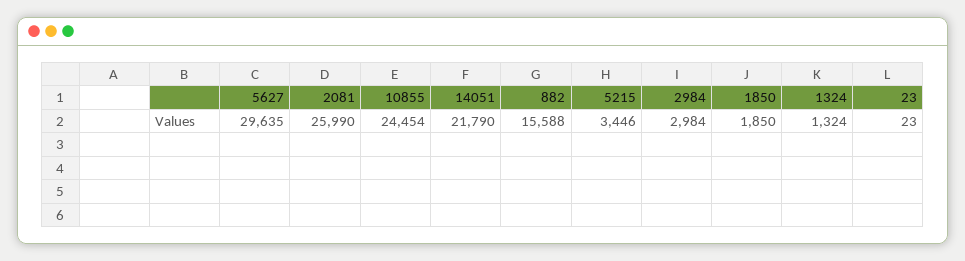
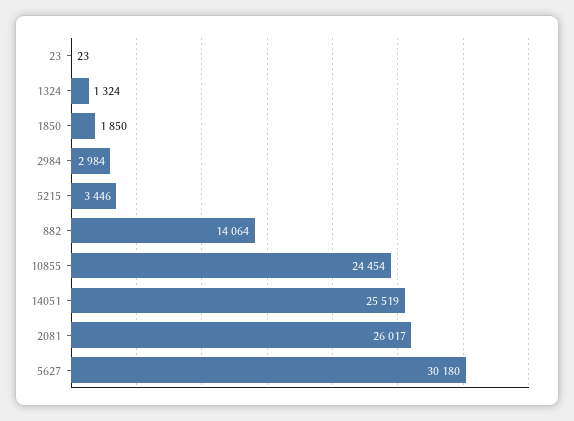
  {
-   "5627": 29635,
+   "5627": 30180,
-   "2081": 25990,
+   "2081": 26017,
    "10855": 24454,
-   "14051": 21790,
+   "14051": 25519,
-   "882": 15588,
+   "882": 14064,
    "5215": 3446,
    "2984": 2984,
    "1850": 1850,
    "1324": 1324,
    "23": 23
  }

